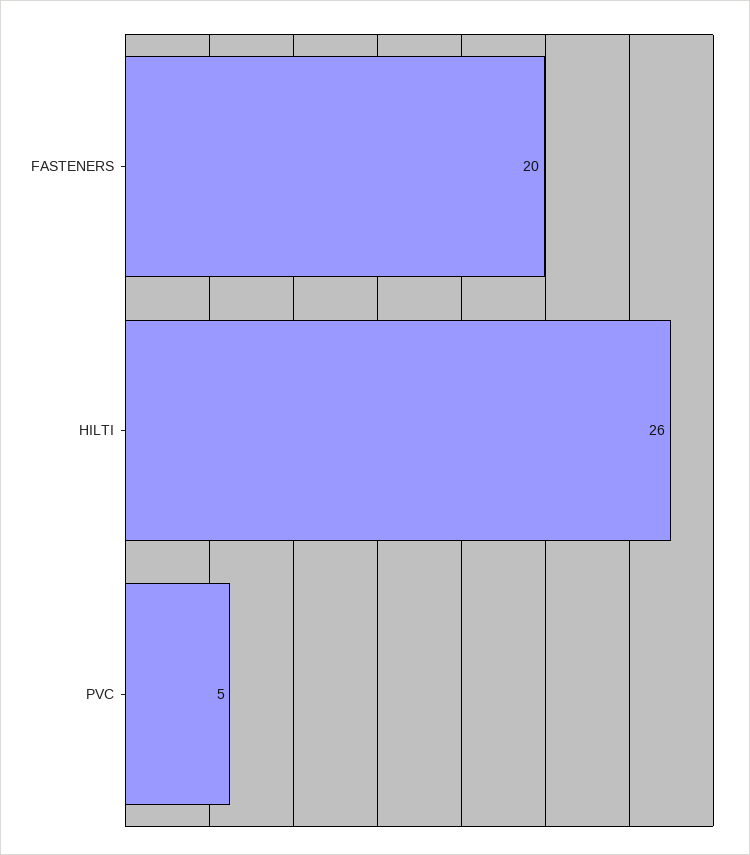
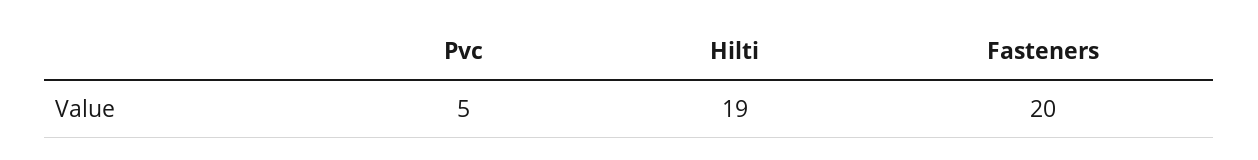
  {
    "FASTENERS": 20,
-   "HILTI": 26,
+   "HILTI": 19,
    "PVC": 5
  }

